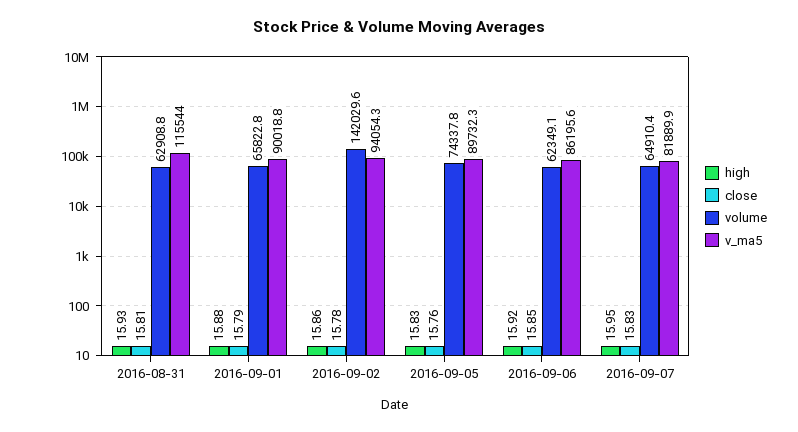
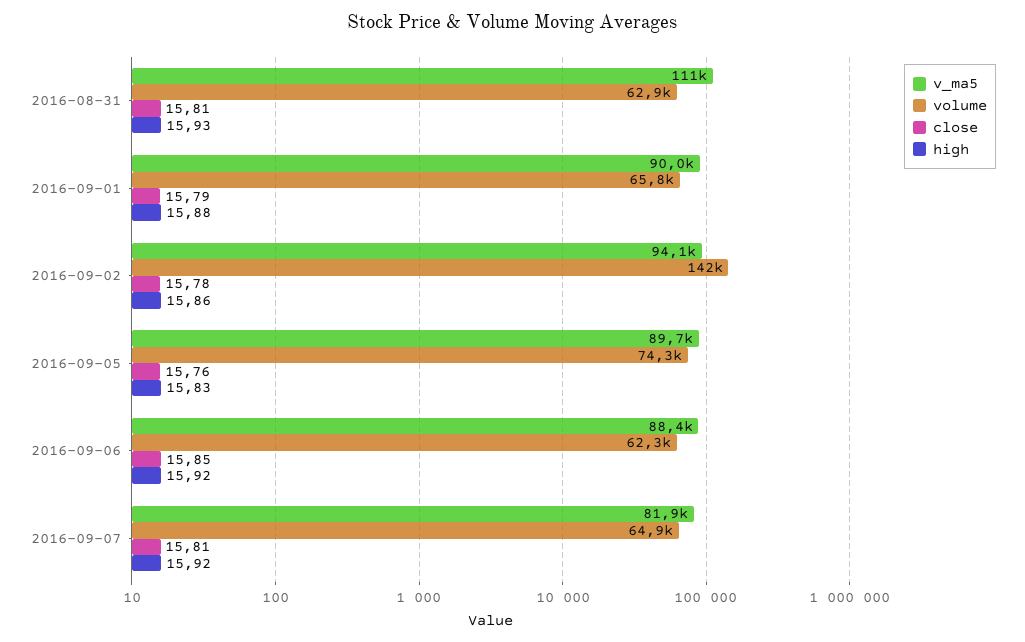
  {
    "high": {
      "2016-08-31": 15.93,
      "2016-09-01": 15.88,
      "2016-09-02": 15.86,
      "2016-09-05": 15.83,
      "2016-09-06": 15.92,
-     "2016-09-07": 15.95
+     "2016-09-07": 15.92
    },
    "close": {
      "2016-08-31": 15.81,
      "2016-09-01": 15.79,
      "2016-09-02": 15.78,
      "2016-09-05": 15.76,
      "2016-09-06": 15.85,
-     "2016-09-07": 15.83
+     "2016-09-07": 15.81
    },
    "volume": {
      "2016-08-31": 62908.8,
      "2016-09-01": 65822.8,
      "2016-09-02": 142029.6,
      "2016-09-05": 74337.8,
      "2016-09-06": 62349.1,
      "2016-09-07": 64910.4
    },
    "v_ma5": {
-     "2016-08-31": 115544,
+     "2016-08-31": 111000,
      "2016-09-01": 90018.8,
      "2016-09-02": 94054.3,
      "2016-09-05": 89732.3,
-     "2016-09-06": 86195.6,
+     "2016-09-06": 88400,
      "2016-09-07": 81889.9
    }
  }

